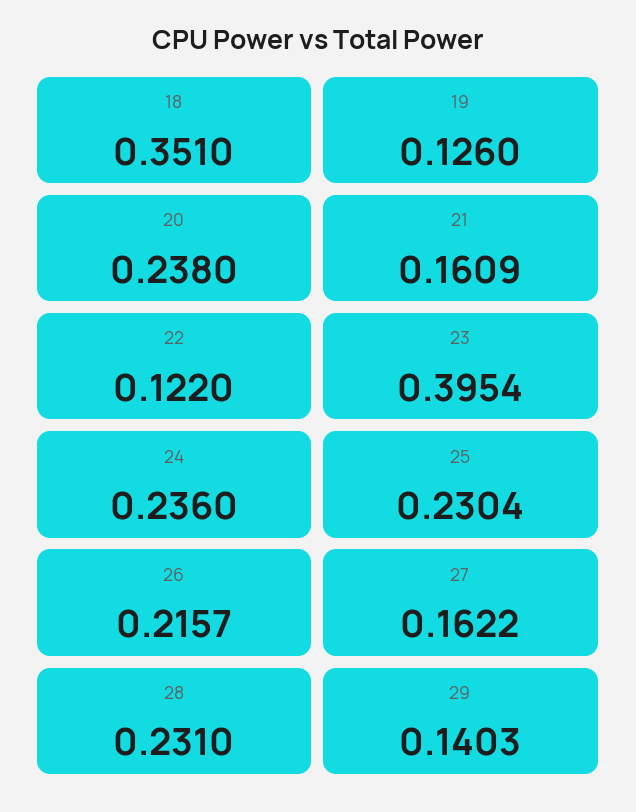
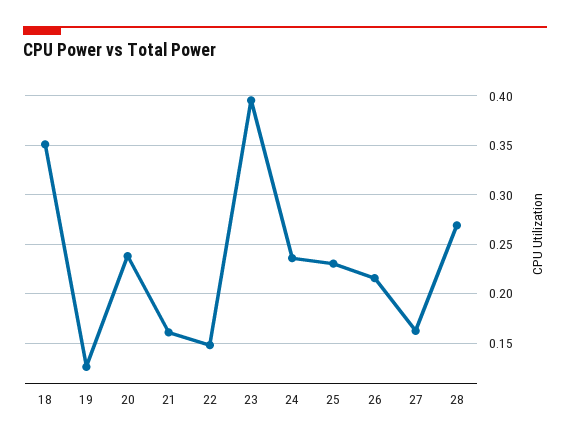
  {
    "18": 0.351,
    "19": 0.126,
    "20": 0.238,
    "21": 0.1609,
-   "22": 0.122,
+   "22": 0.15,
    "23": 0.3954,
    "24": 0.236,
    "25": 0.2304,
    "26": 0.2157,
    "27": 0.1622,
-   "28": 0.231,
+   "28": 0.27
-   "29": 0.1403
  }

